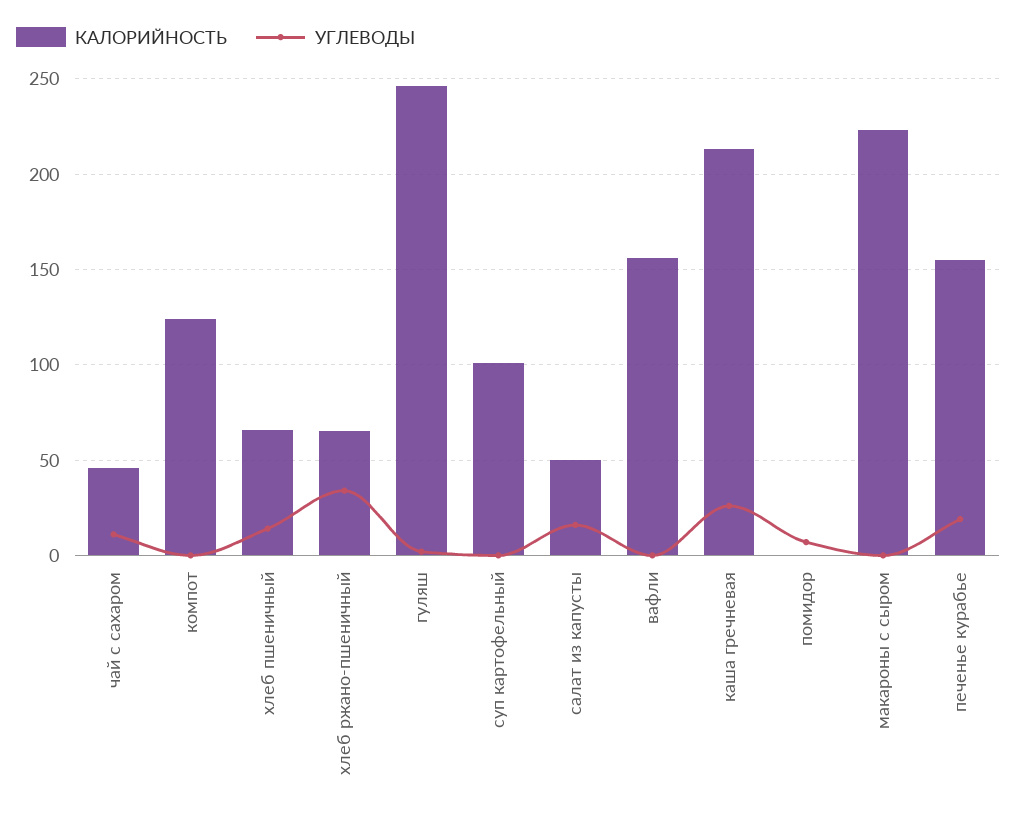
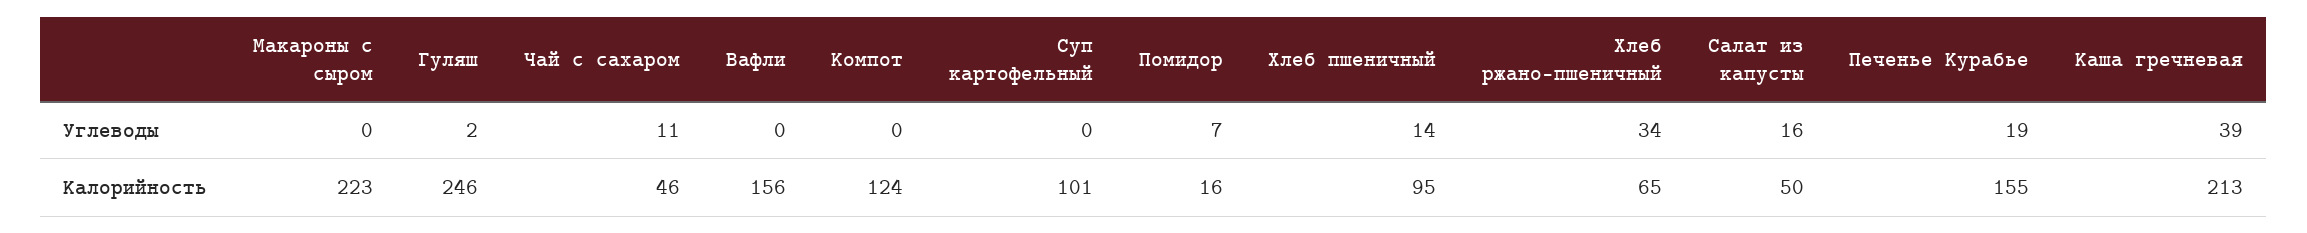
  {
    "КАЛОРИЙНОСТЬ": {
      "чай с сахаром": 46,
      "компот": 124,
-     "хлеб пшеничный": 65,
+     "хлеб пшеничный": 95,
      "хлеб ржано-пшеничный": 65,
      "гуляш": 246,
      "суп картофельный": 101,
      "салат из капусты": 50,
      "вафли": 156,
      "каша гречневая": 213,
-     "помидор": 0,
+     "помидор": 16,
      "макароны с сыром": 223,
      "печенье курабье": 155
    },
    "УГЛЕВОДЫ": {
      "чай с сахаром": 11,
      "компот": 0,
      "хлеб пшеничный": 14,
      "хлеб ржано-пшеничный": 34,
      "гуляш": 2,
      "суп картофельный": 0,
      "салат из капусты": 16,
      "вафли": 0,
-     "каша гречневая": 25,
+     "каша гречневая": 39,
      "помидор": 7,
      "макароны с сыром": 0,
      "печенье курабье": 19
    }
  }

